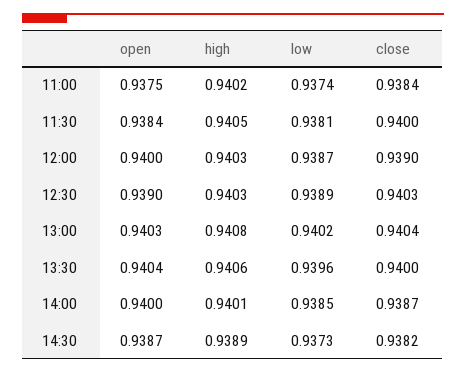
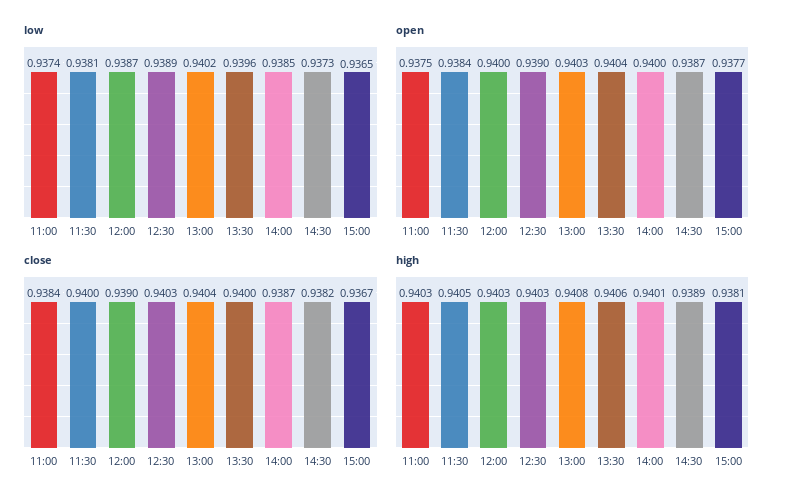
  {
    "open": {
      "11:00": 0.9375,
      "11:30": 0.9384,
      "12:00": 0.94,
      "12:30": 0.939,
      "13:00": 0.9403,
      "13:30": 0.9404,
      "14:00": 0.94,
-     "14:30": 0.9387
+     "14:30": 0.9387,
+     "15:00": 0.9377
    },
    "high": {
-     "11:00": 0.9402,
+     "11:00": 0.9403,
      "11:30": 0.9405,
      "12:00": 0.9403,
      "12:30": 0.9403,
      "13:00": 0.9408,
      "13:30": 0.9406,
      "14:00": 0.9401,
-     "14:30": 0.9389
+     "14:30": 0.9389,
+     "15:00": 0.9381
    },
    "low": {
      "11:00": 0.9374,
      "11:30": 0.9381,
      "12:00": 0.9387,
      "12:30": 0.9389,
      "13:00": 0.9402,
      "13:30": 0.9396,
      "14:00": 0.9385,
-     "14:30": 0.9373
+     "14:30": 0.9373,
+     "15:00": 0.9365
    },
    "close": {
      "11:00": 0.9384,
      "11:30": 0.94,
      "12:00": 0.939,
      "12:30": 0.9403,
      "13:00": 0.9404,
      "13:30": 0.94,
      "14:00": 0.9387,
-     "14:30": 0.9382
+     "14:30": 0.9382,
+     "15:00": 0.9367
    }
  }

